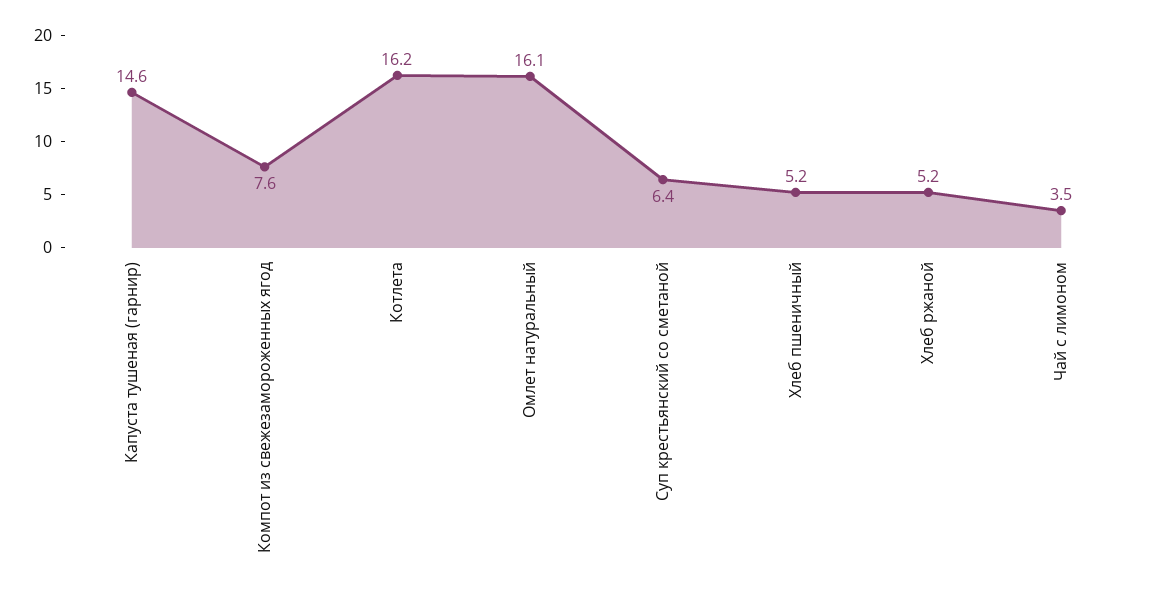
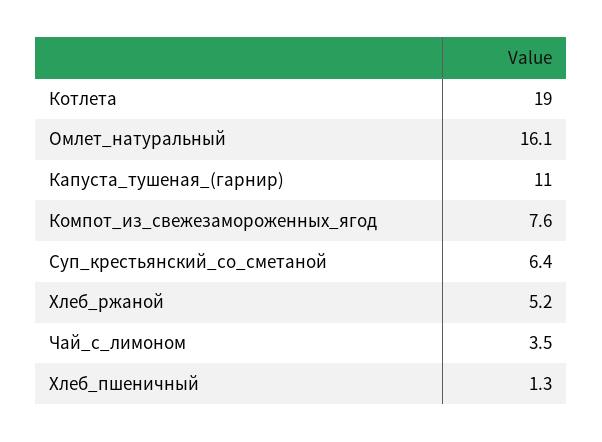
  {
-   "Капуста тушеная (гарнир)": 14.6,
+   "Капуста тушеная (гарнир)": 11,
    "Компот из свежезамороженных ягод": 7.6,
-   "Котлета": 16.2,
+   "Котлета": 19,
    "Омлет натуральный": 16.1,
    "Суп крестьянский со сметаной": 6.4,
-   "Хлеб пшеничный": 5.2,
+   "Хлеб пшеничный": 1.3,
    "Хлеб ржаной": 5.2,
    "Чай с лимоном": 3.5
  }

